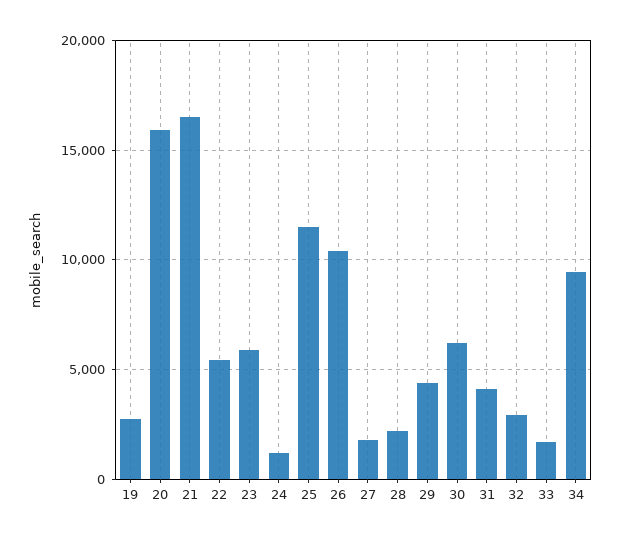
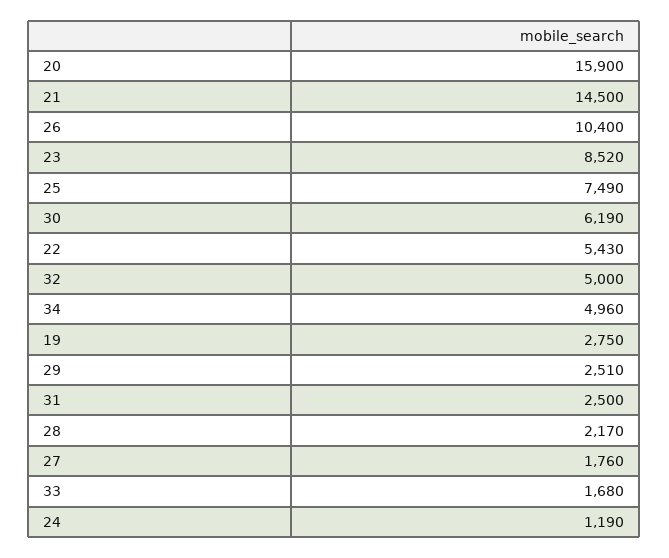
  {
    "19": 2750,
    "20": 15900,
-   "21": 16500,
+   "21": 14500,
    "22": 5430,
-   "23": 6000,
+   "23": 8520,
    "24": 1190,
-   "25": 11500,
+   "25": 7490,
    "26": 10400,
    "27": 1760,
    "28": 2170,
-   "29": 4500,
+   "29": 2510,
    "30": 6190,
-   "31": 4000,
+   "31": 2500,
-   "32": 3000,
+   "32": 5000,
    "33": 1680,
-   "34": 9500
+   "34": 4960
  }

